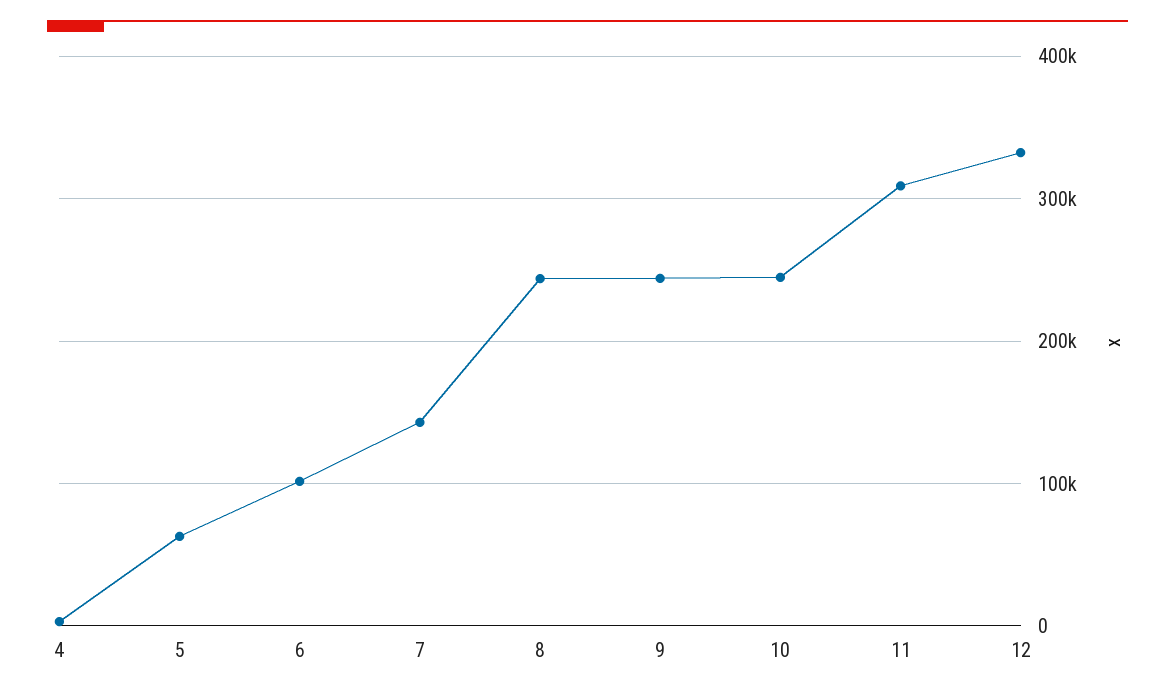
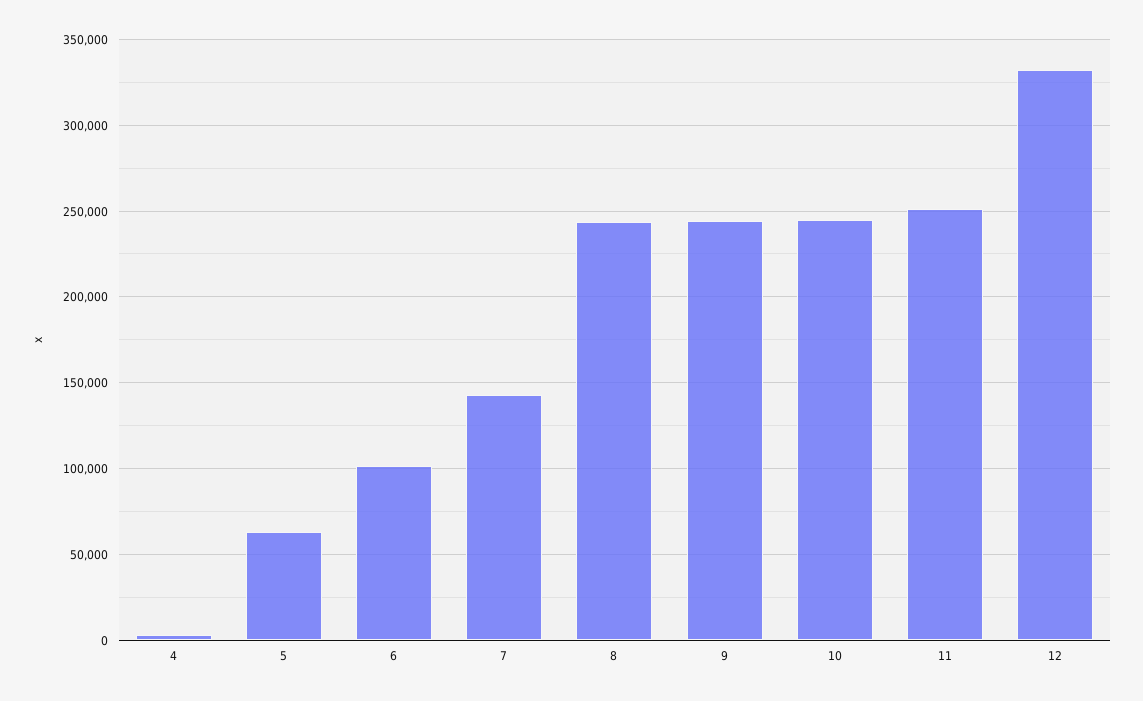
  {
    "4": 5000,
    "5": 65000,
    "6": 100000,
    "7": 145000,
    "8": 245000,
    "9": 245000,
    "10": 245000,
-   "11": 310000,
+   "11": 250000,
    "12": 330000
  }

